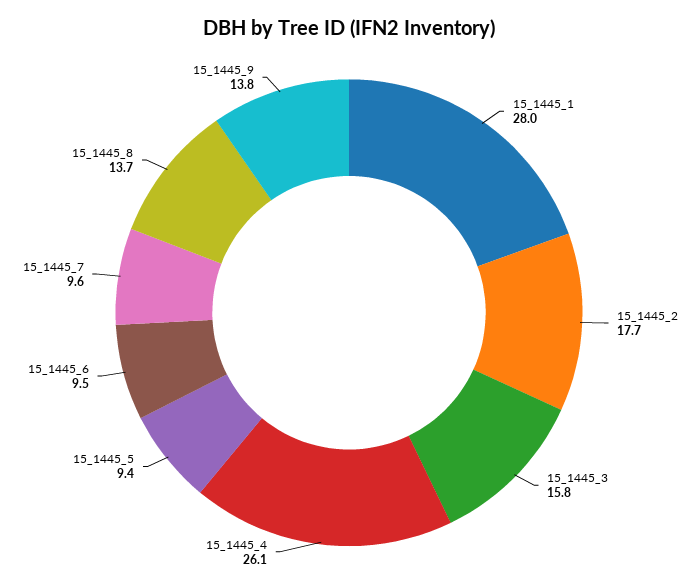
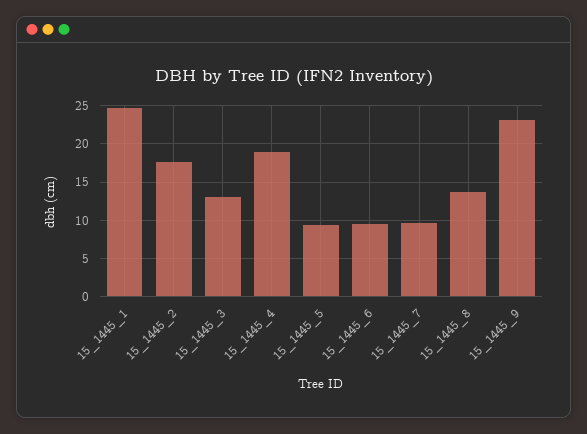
  {
-   "15_1445_1": 28,
+   "15_1445_1": 25,
    "15_1445_2": 17.7,
-   "15_1445_3": 15.8,
+   "15_1445_3": 13,
-   "15_1445_4": 26.1,
+   "15_1445_4": 19,
    "15_1445_5": 9.4,
    "15_1445_6": 9.5,
    "15_1445_7": 9.6,
    "15_1445_8": 13.7,
-   "15_1445_9": 13.8
+   "15_1445_9": 23
  }

